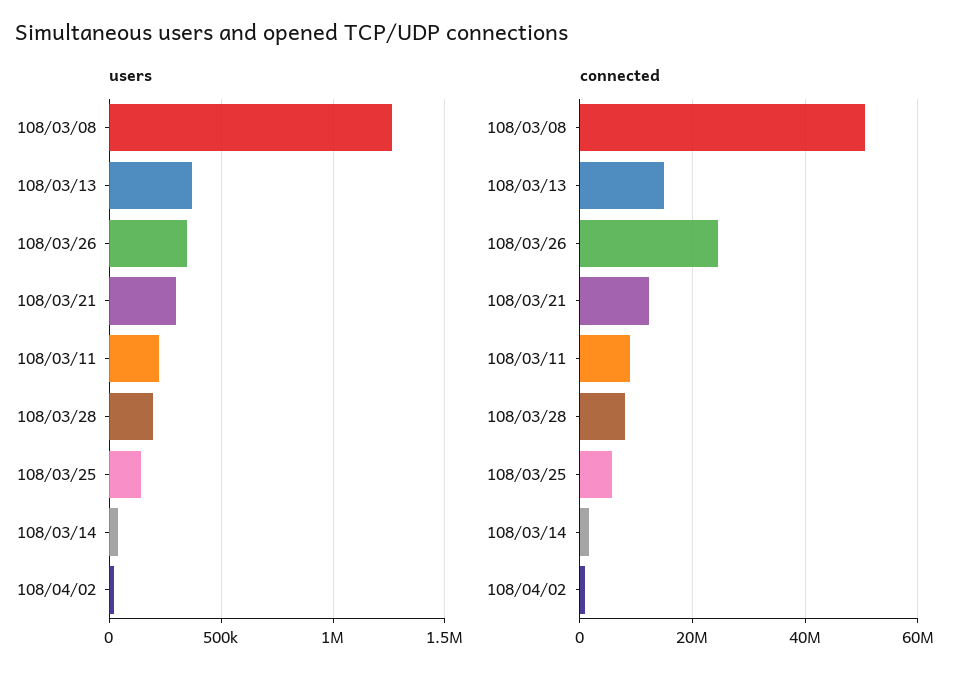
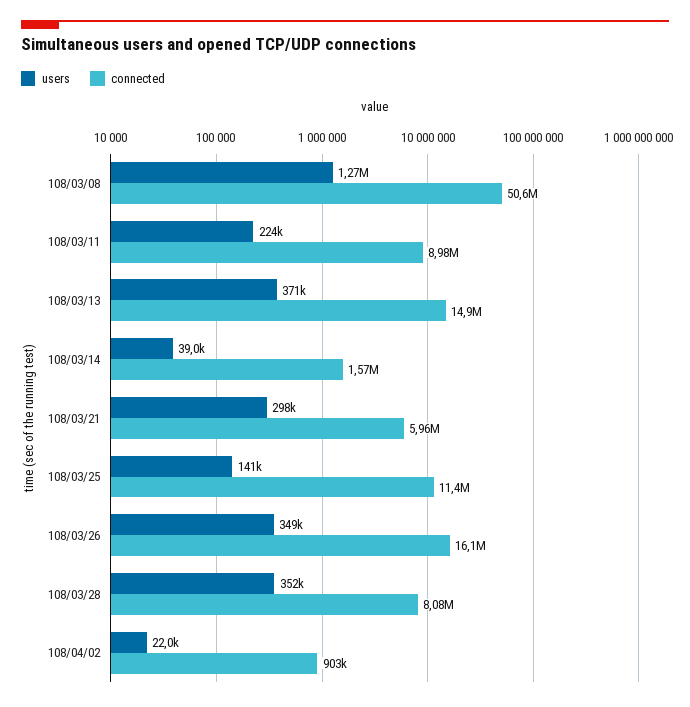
  {
    "users": {
      "108/03/08": 1270000,
      "108/03/13": 371000,
      "108/03/26": 349000,
      "108/03/21": 298000,
      "108/03/11": 224000,
-     "108/03/28": 200000,
+     "108/03/28": 352000,
      "108/03/25": 141000,
      "108/03/14": 39000,
      "108/04/02": 22000
    },
    "connected": {
      "108/03/08": 50600000,
      "108/03/13": 14900000,
-     "108/03/26": 24000000,
+     "108/03/26": 16100000,
-     "108/03/21": 12000000,
+     "108/03/21": 5960000,
      "108/03/11": 8980000,
      "108/03/28": 8080000,
-     "108/03/25": 6000000,
+     "108/03/25": 11400000,
      "108/03/14": 1570000,
      "108/04/02": 903000
    }
  }

